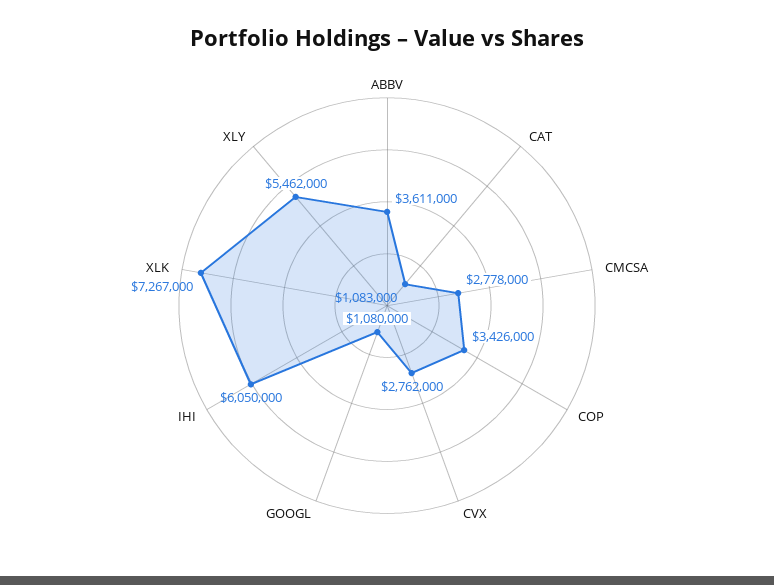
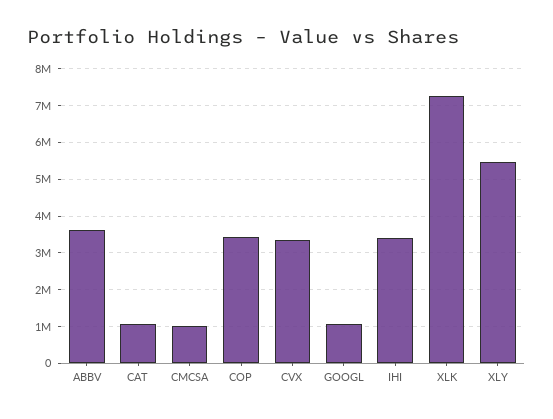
  {
    "ABBV": 3611000,
    "CAT": 1083000,
-   "CMCSA": 2778000,
+   "CMCSA": 1000000,
    "COP": 3426000,
-   "CVX": 2762000,
+   "CVX": 3400000,
    "GOOGL": 1080000,
-   "IHI": 6050000,
+   "IHI": 3400000,
    "XLK": 7267000,
    "XLY": 5462000
  }

